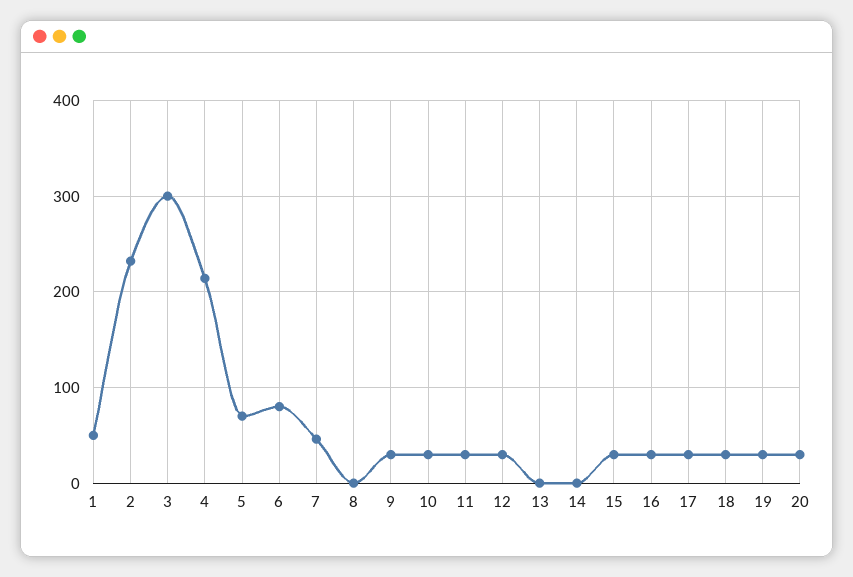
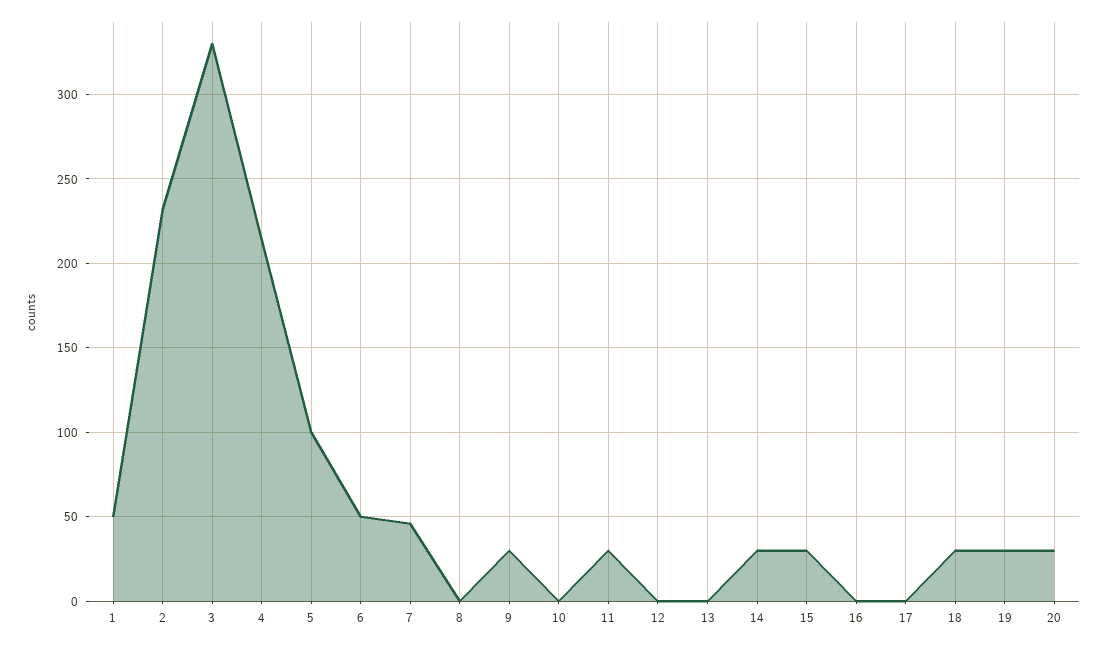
  {
    "1": 50,
    "2": 230,
-   "3": 300,
+   "3": 330,
    "4": 215,
-   "5": 70,
+   "5": 100,
-   "6": 80,
+   "6": 50,
    "7": 45,
    "8": 0,
    "9": 30,
-   "10": 30,
+   "10": 0,
    "11": 30,
-   "12": 30,
+   "12": 0,
    "13": 0,
-   "14": 0,
+   "14": 30,
    "15": 30,
-   "16": 30,
+   "16": 0,
-   "17": 30,
+   "17": 0,
    "18": 30,
    "19": 30,
    "20": 30
  }

